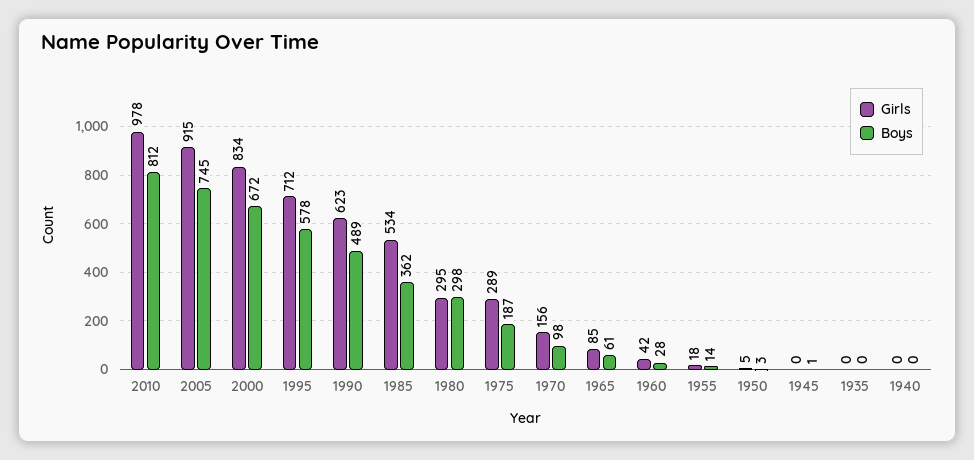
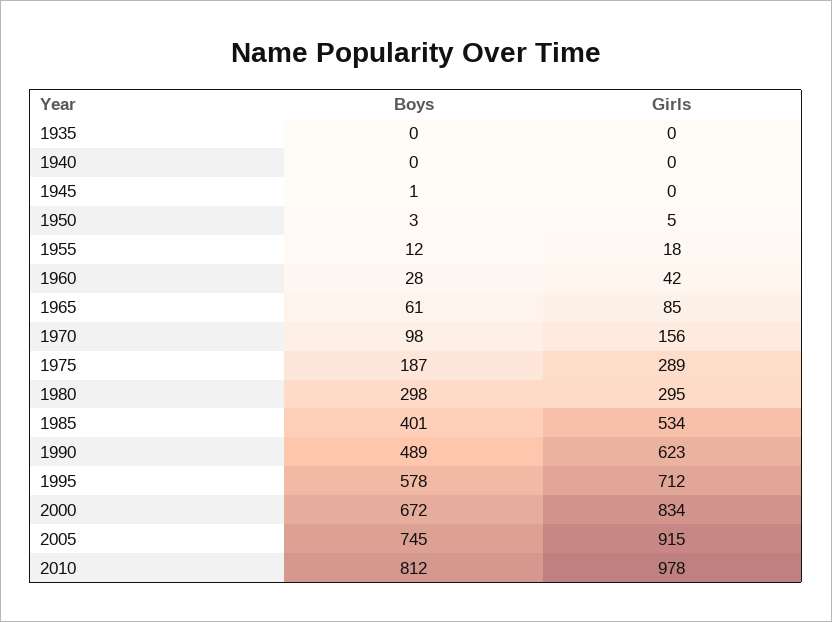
  {
    "Girls": {
      "2010": 978,
      "2005": 915,
      "2000": 834,
      "1995": 712,
      "1990": 623,
      "1985": 534,
      "1980": 295,
      "1975": 289,
      "1970": 156,
      "1965": 85,
      "1960": 42,
      "1955": 18,
      "1950": 5,
      "1945": 0,
      "1935": 0,
      "1940": 0
    },
    "Boys": {
      "2010": 812,
      "2005": 745,
      "2000": 672,
      "1995": 578,
      "1990": 489,
-     "1985": 362,
+     "1985": 401,
      "1980": 298,
      "1975": 187,
      "1970": 98,
      "1965": 61,
      "1960": 28,
-     "1955": 14,
+     "1955": 12,
      "1950": 3,
      "1945": 1,
      "1935": 0,
      "1940": 0
    }
  }

